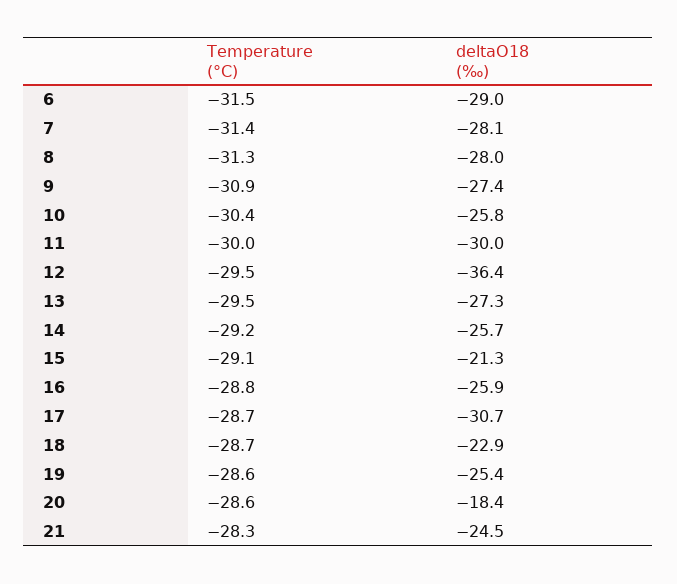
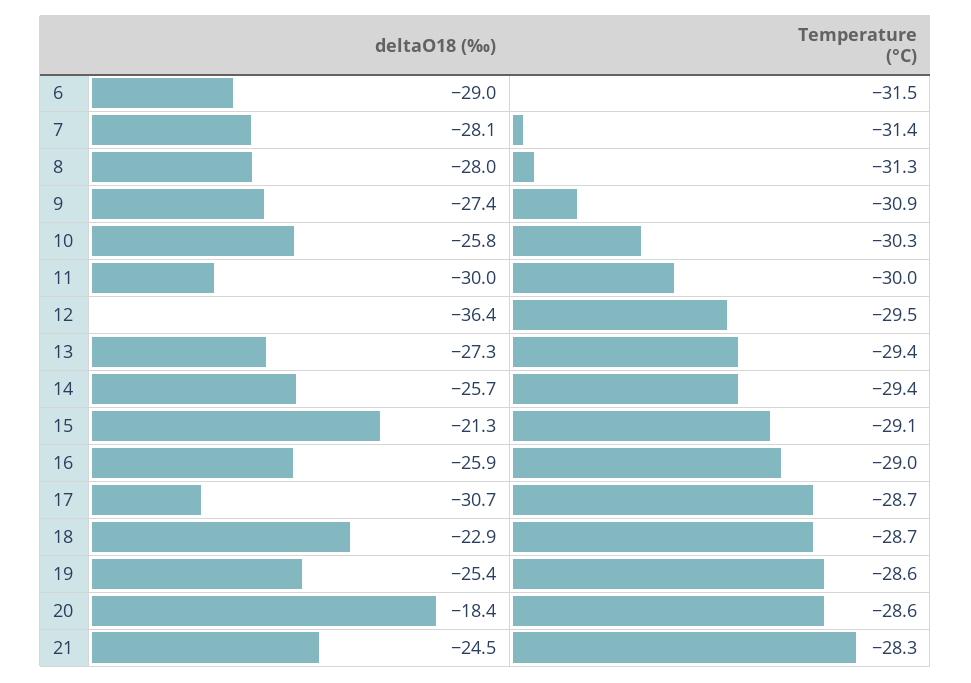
  {
    "Temperature (°C)": {
      "6": -31.5,
      "7": -31.4,
      "8": -31.3,
      "9": -30.9,
-     "10": -30.4,
+     "10": -30.3,
      "11": -30,
      "12": -29.5,
-     "13": -29.5,
+     "13": -29.4,
-     "14": -29.2,
+     "14": -29.4,
      "15": -29.1,
-     "16": -28.8,
+     "16": -29,
      "17": -28.7,
      "18": -28.7,
      "19": -28.6,
      "20": -28.6,
      "21": -28.3
    },
    "deltaO18 (‰)": {
      "6": -29,
      "7": -28.1,
      "8": -28,
      "9": -27.4,
      "10": -25.8,
      "11": -30,
      "12": -36.4,
      "13": -27.3,
      "14": -25.7,
      "15": -21.3,
      "16": -25.9,
      "17": -30.7,
      "18": -22.9,
      "19": -25.4,
      "20": -18.4,
      "21": -24.5
    }
  }

